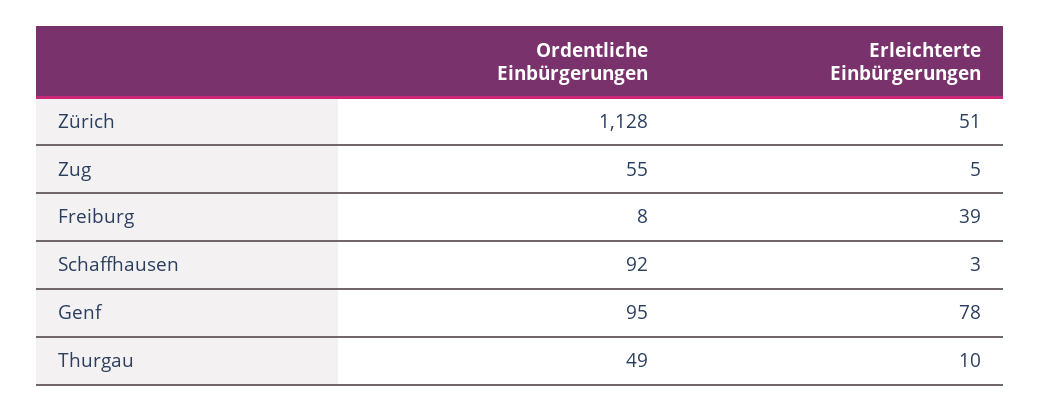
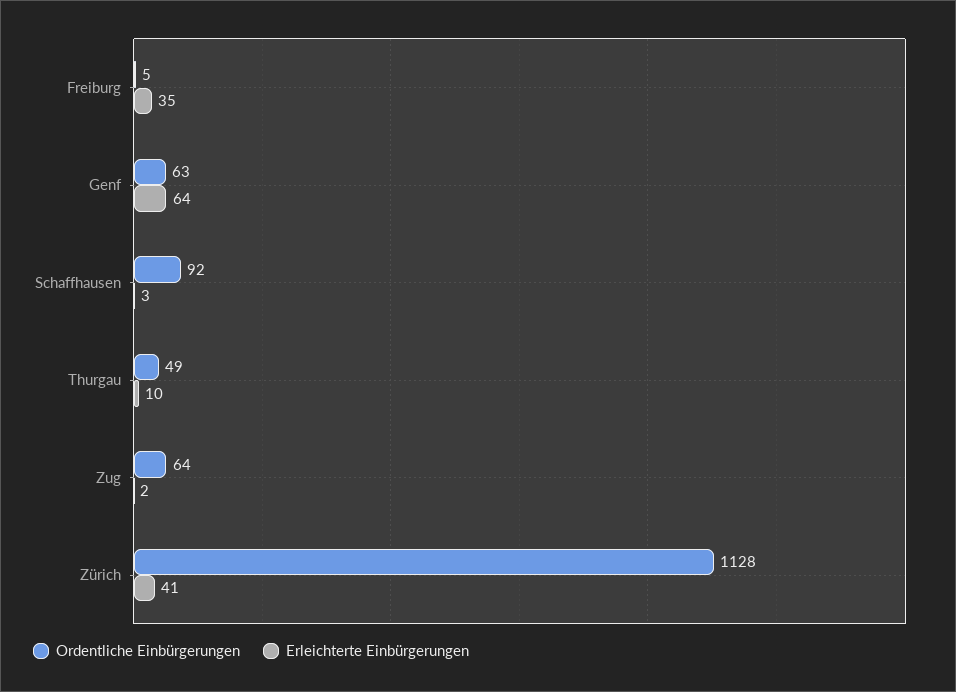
  {
    "Ordentliche Einbürgerungen": {
      "Zürich": 1128,
-     "Zug": 55,
+     "Zug": 64,
-     "Freiburg": 8,
+     "Freiburg": 5,
      "Schaffhausen": 92,
-     "Genf": 95,
+     "Genf": 63,
      "Thurgau": 49
    },
    "Erleichterte Einbürgerungen": {
-     "Zürich": 51,
+     "Zürich": 41,
-     "Zug": 5,
+     "Zug": 2,
-     "Freiburg": 39,
+     "Freiburg": 35,
      "Schaffhausen": 3,
-     "Genf": 78,
+     "Genf": 64,
      "Thurgau": 10
    }
  }

